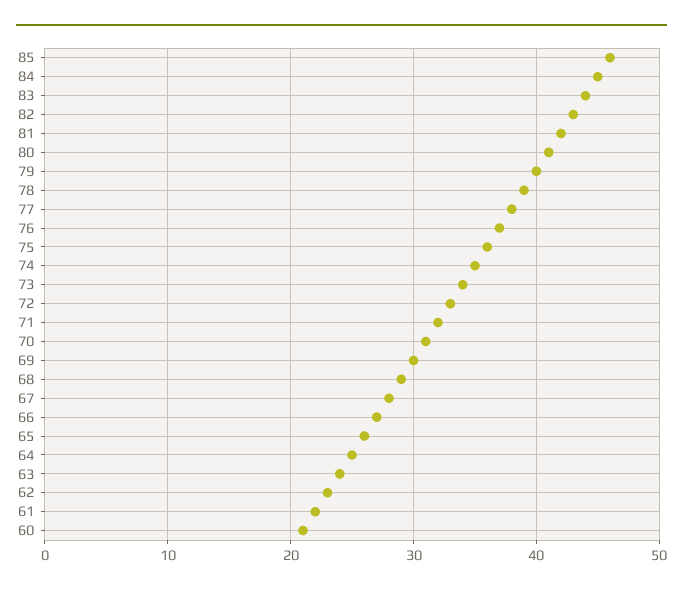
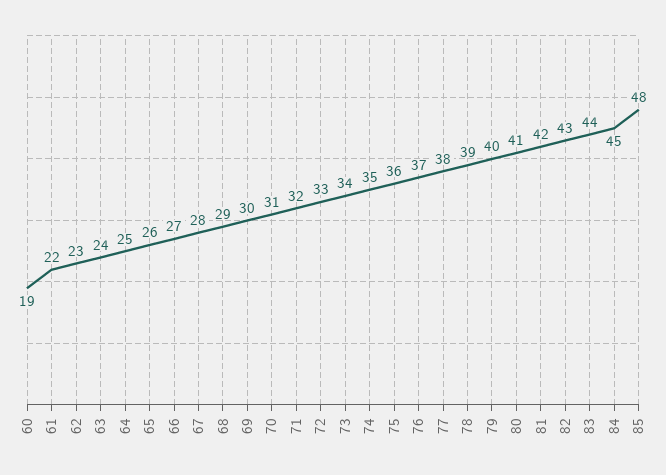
  {
-   "85": 46,
+   "85": 48,
    "84": 45,
    "83": 44,
    "82": 43,
    "81": 42,
    "80": 41,
    "79": 40,
    "78": 39,
    "77": 38,
    "76": 37,
    "75": 36,
    "74": 35,
    "73": 34,
    "72": 33,
    "71": 32,
    "70": 31,
    "69": 30,
    "68": 29,
    "67": 28,
    "66": 27,
    "65": 26,
    "64": 25,
    "63": 24,
    "62": 23,
    "61": 22,
-   "60": 21
+   "60": 19
  }

